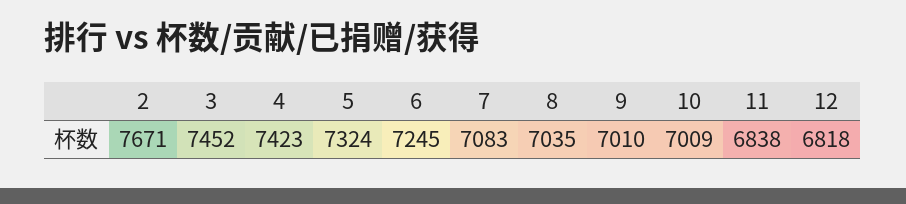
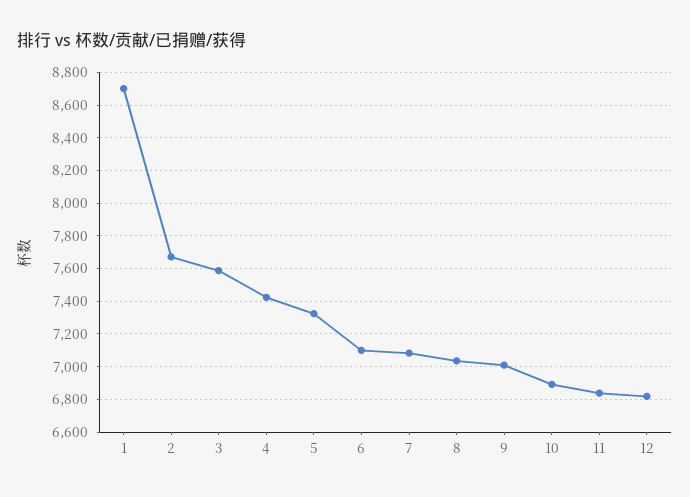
  {
    "2": 7671,
-   "3": 7452,
+   "3": 7600,
    "4": 7423,
    "5": 7324,
-   "6": 7245,
+   "6": 7100,
    "7": 7083,
    "8": 7035,
    "9": 7010,
-   "10": 7009,
+   "10": 6900,
    "11": 6838,
-   "12": 6818
+   "12": 6818,
+   "1": 8700
  }

